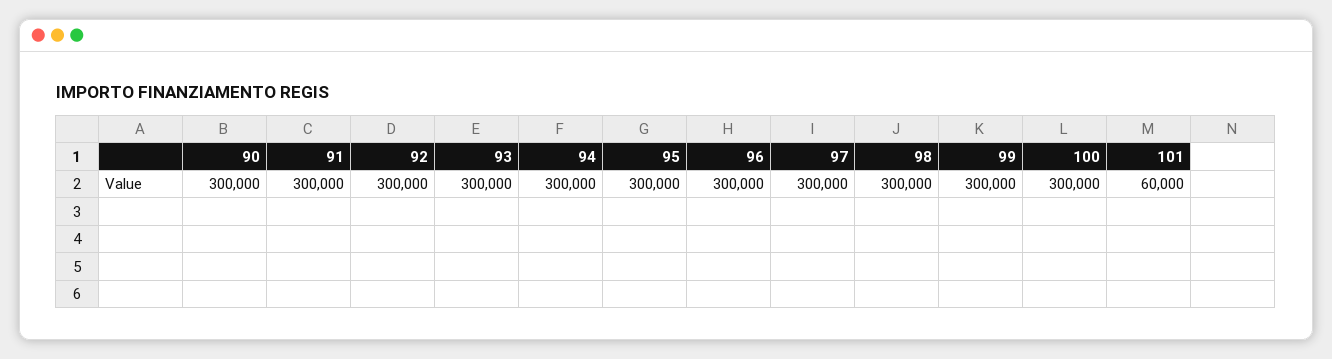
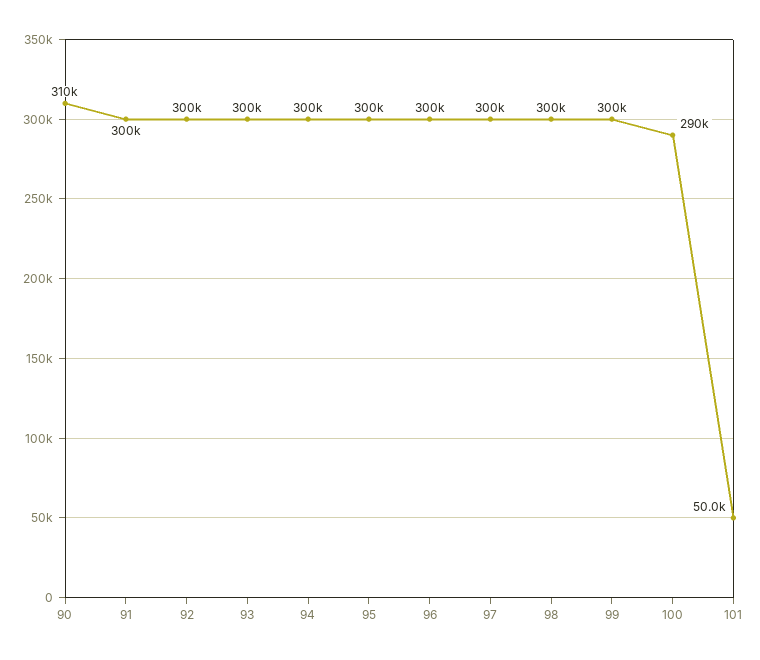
  {
-   "90": 300000,
+   "90": 310000,
    "91": 300000,
    "92": 300000,
    "93": 300000,
    "94": 300000,
    "95": 300000,
    "96": 300000,
    "97": 300000,
    "98": 300000,
    "99": 300000,
-   "100": 300000,
+   "100": 290000,
-   "101": 60000
+   "101": 50000
  }

